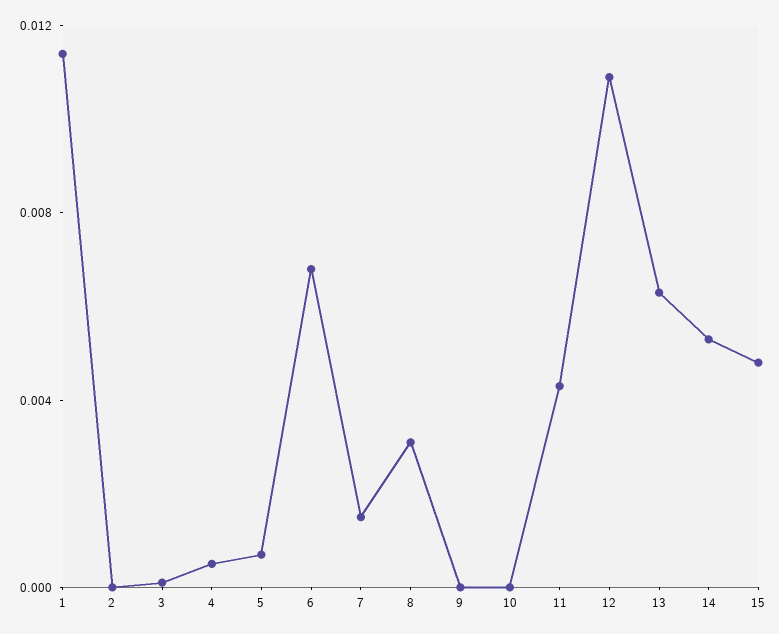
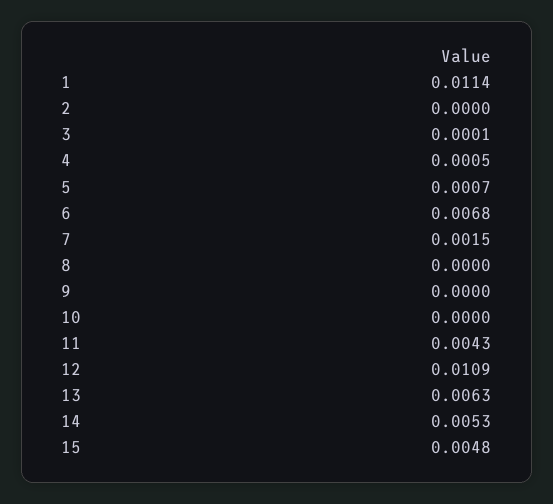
  {
    "1": 0.0114,
    "2": 0,
    "3": 0.0001,
    "4": 0.0005,
    "5": 0.0007,
    "6": 0.0068,
    "7": 0.0015,
-   "8": 0.003,
+   "8": 0,
    "9": 0,
    "10": 0,
    "11": 0.0043,
    "12": 0.0109,
    "13": 0.0063,
    "14": 0.0053,
    "15": 0.0048
  }

